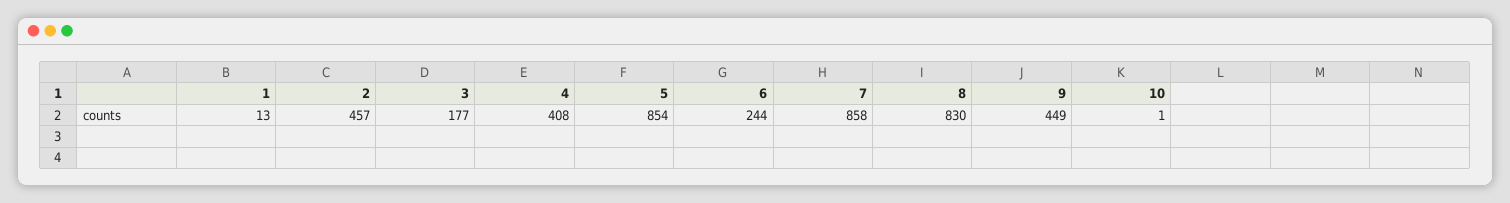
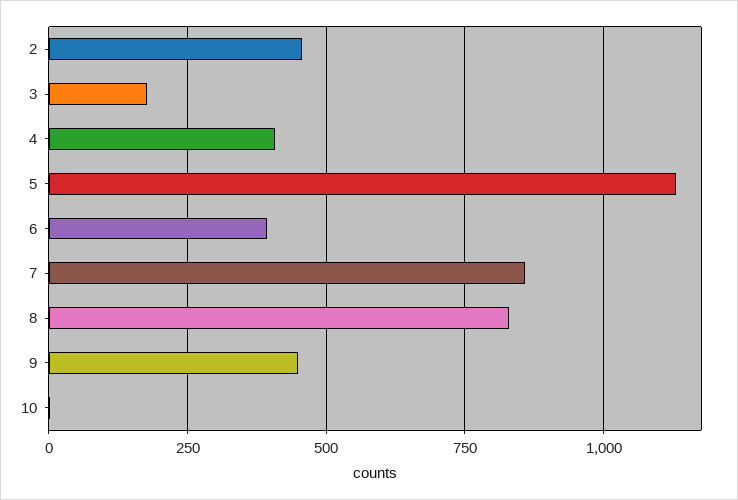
  {
-   "1": 13,
    "2": 457,
    "3": 177,
    "4": 408,
-   "5": 854,
+   "5": 1125,
-   "6": 244,
+   "6": 400,
    "7": 858,
    "8": 830,
    "9": 449,
    "10": 1
  }

